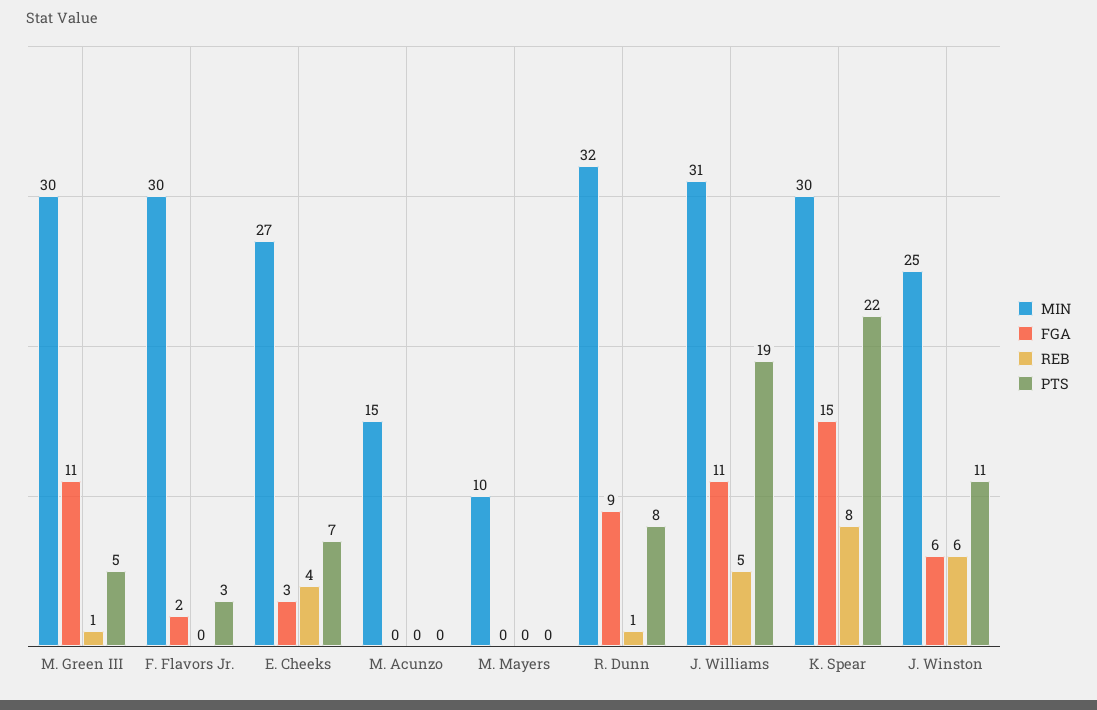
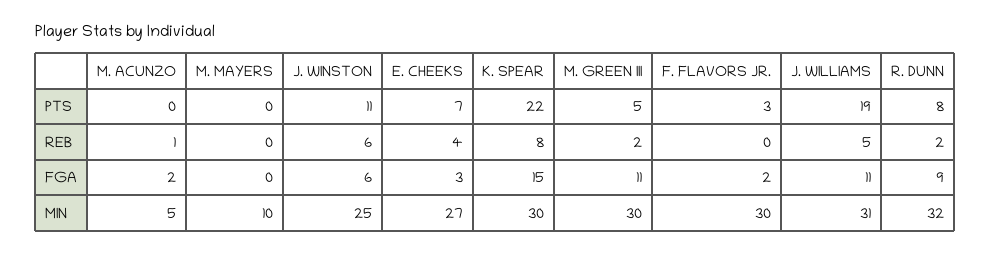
  {
    "MIN": {
      "M. Green III": 30,
      "F. Flavors Jr.": 30,
      "E. Cheeks": 27,
-     "M. Acunzo": 15,
+     "M. Acunzo": 5,
      "M. Mayers": 10,
      "R. Dunn": 32,
      "J. Williams": 31,
      "K. Spear": 30,
      "J. Winston": 25
    },
    "FGA": {
      "M. Green III": 11,
      "F. Flavors Jr.": 2,
      "E. Cheeks": 3,
-     "M. Acunzo": 0,
+     "M. Acunzo": 2,
      "M. Mayers": 0,
      "R. Dunn": 9,
      "J. Williams": 11,
      "K. Spear": 15,
      "J. Winston": 6
    },
    "REB": {
-     "M. Green III": 1,
+     "M. Green III": 2,
      "F. Flavors Jr.": 0,
      "E. Cheeks": 4,
-     "M. Acunzo": 0,
+     "M. Acunzo": 1,
      "M. Mayers": 0,
-     "R. Dunn": 1,
+     "R. Dunn": 2,
      "J. Williams": 5,
      "K. Spear": 8,
      "J. Winston": 6
    },
    "PTS": {
      "M. Green III": 5,
      "F. Flavors Jr.": 3,
      "E. Cheeks": 7,
      "M. Acunzo": 0,
      "M. Mayers": 0,
      "R. Dunn": 8,
      "J. Williams": 19,
      "K. Spear": 22,
      "J. Winston": 11
    }
  }

